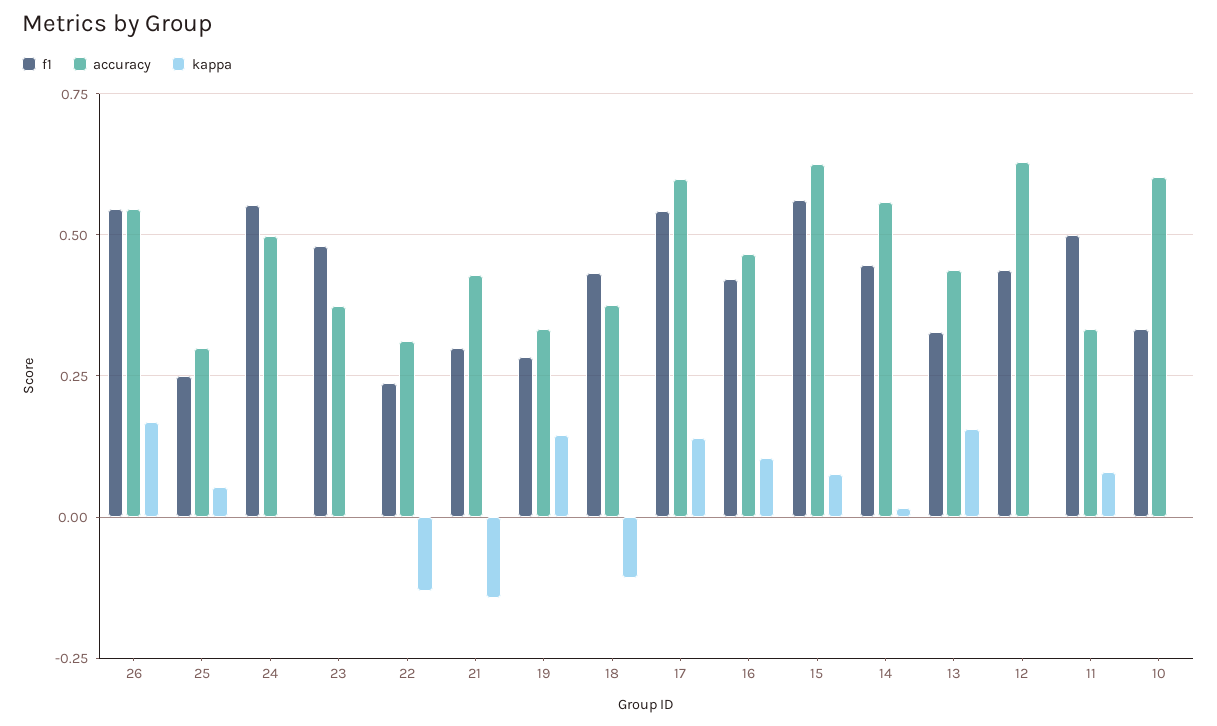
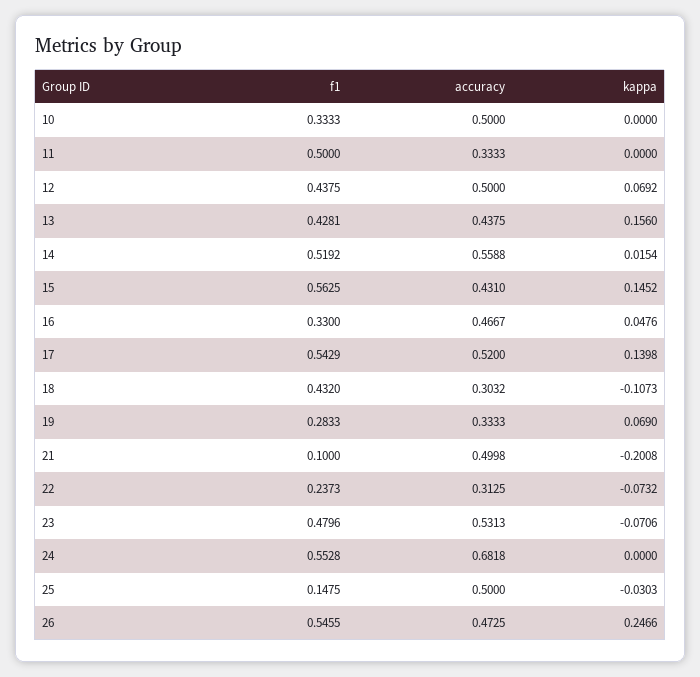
  {
    "f1": {
      "26": 0.5455,
-     "25": 0.25,
+     "25": 0.1475,
      "24": 0.5528,
      "23": 0.4796,
      "22": 0.2373,
-     "21": 0.3,
+     "21": 0.1,
      "19": 0.2833,
      "18": 0.432,
      "17": 0.5429,
-     "16": 0.425,
+     "16": 0.33,
      "15": 0.5625,
-     "14": 0.45,
+     "14": 0.5192,
-     "13": 0.325,
+     "13": 0.4281,
      "12": 0.4375,
      "11": 0.5,
      "10": 0.3333
    },
    "accuracy": {
-     "26": 0.55,
+     "26": 0.4725,
-     "25": 0.3,
+     "25": 0.5,
-     "24": 0.5,
+     "24": 0.6818,
-     "23": 0.375,
+     "23": 0.5313,
      "22": 0.3125,
-     "21": 0.425,
+     "21": 0.4998,
      "19": 0.3333,
-     "18": 0.375,
+     "18": 0.3032,
-     "17": 0.6,
+     "17": 0.52,
      "16": 0.4667,
-     "15": 0.625,
+     "15": 0.431,
      "14": 0.5588,
      "13": 0.4375,
-     "12": 0.625,
+     "12": 0.5,
      "11": 0.3333,
-     "10": 0.6
+     "10": 0.5
    },
    "kappa": {
-     "26": 0.175,
+     "26": 0.2466,
-     "25": 0.05,
+     "25": -0.0303,
      "24": 0,
-     "23": 0,
+     "23": -0.0706,
-     "22": -0.125,
+     "22": -0.0732,
-     "21": -0.15,
+     "21": -0.2008,
-     "19": 0.15,
+     "19": 0.069,
      "18": -0.1073,
      "17": 0.1398,
-     "16": 0.1,
+     "16": 0.0476,
-     "15": 0.075,
+     "15": 0.1452,
      "14": 0.0154,
      "13": 0.156,
-     "12": 0,
+     "12": 0.0692,
-     "11": 0.075,
+     "11": 0,
      "10": 0
    }
  }

